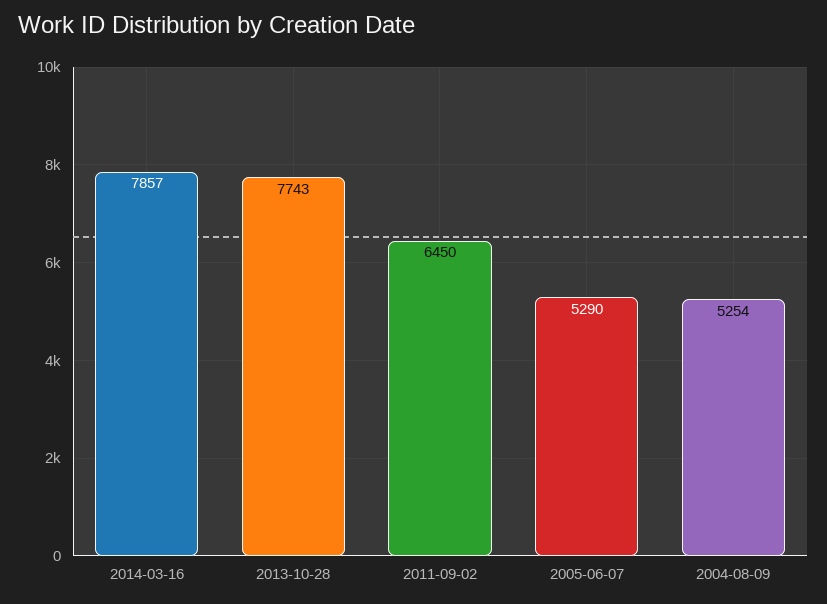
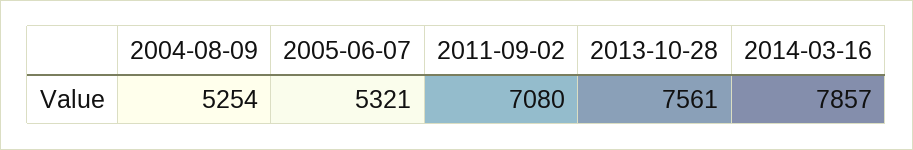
  {
    "2014-03-16": 7857,
-   "2013-10-28": 7743,
+   "2013-10-28": 7561,
-   "2011-09-02": 6450,
+   "2011-09-02": 7080,
-   "2005-06-07": 5290,
+   "2005-06-07": 5321,
    "2004-08-09": 5254
  }

